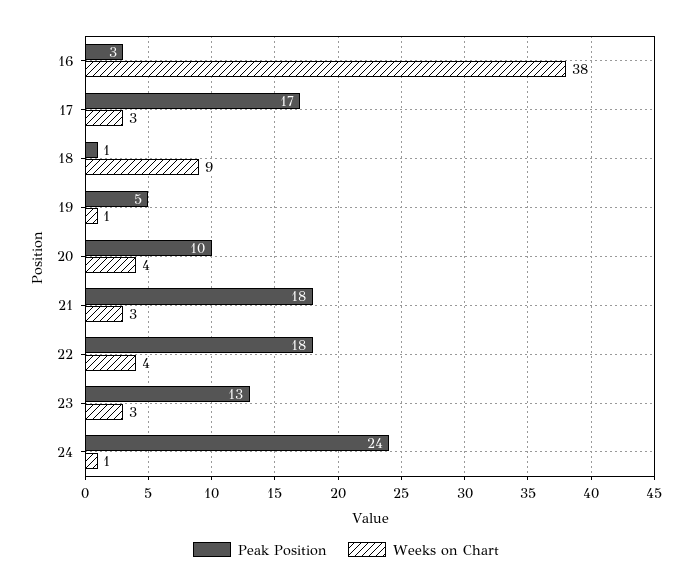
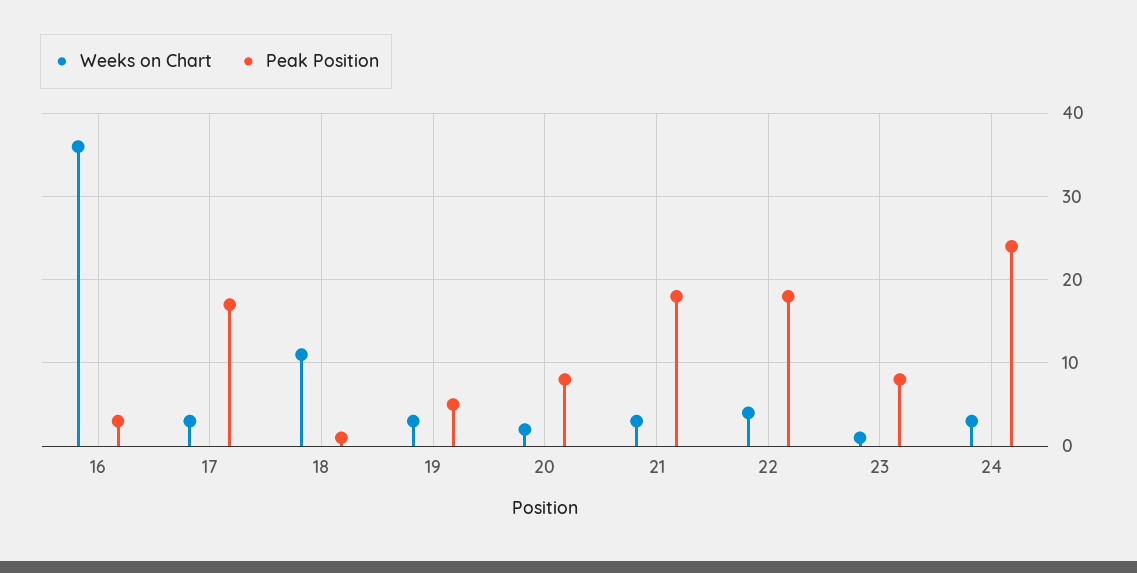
  {
    "Peak Position": {
      "16": 3,
      "17": 17,
      "18": 1,
      "19": 5,
-     "20": 10,
+     "20": 8,
      "21": 18,
      "22": 18,
-     "23": 13,
+     "23": 8,
      "24": 24
    },
    "Weeks on Chart": {
-     "16": 38,
+     "16": 36,
      "17": 3,
-     "18": 9,
+     "18": 11,
-     "19": 1,
+     "19": 3,
-     "20": 4,
+     "20": 2,
      "21": 3,
      "22": 4,
-     "23": 3,
+     "23": 1,
-     "24": 1
+     "24": 3
    }
  }

